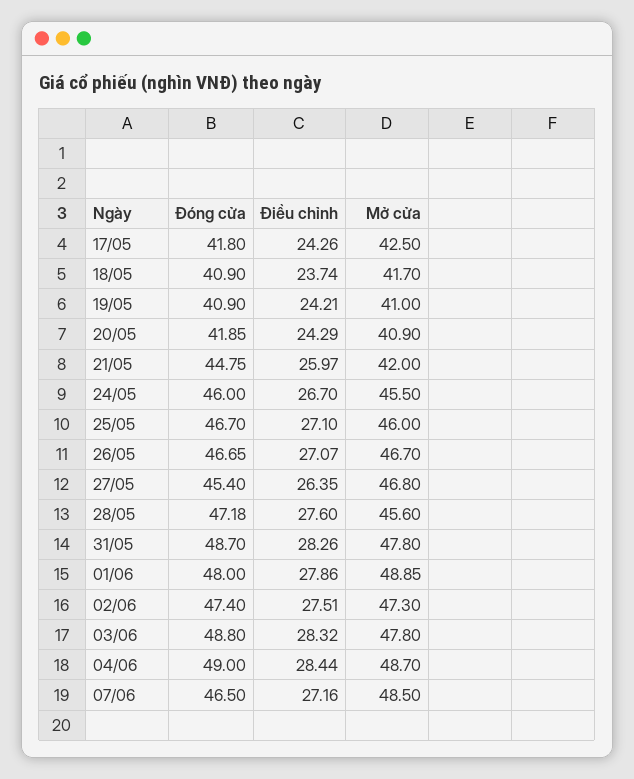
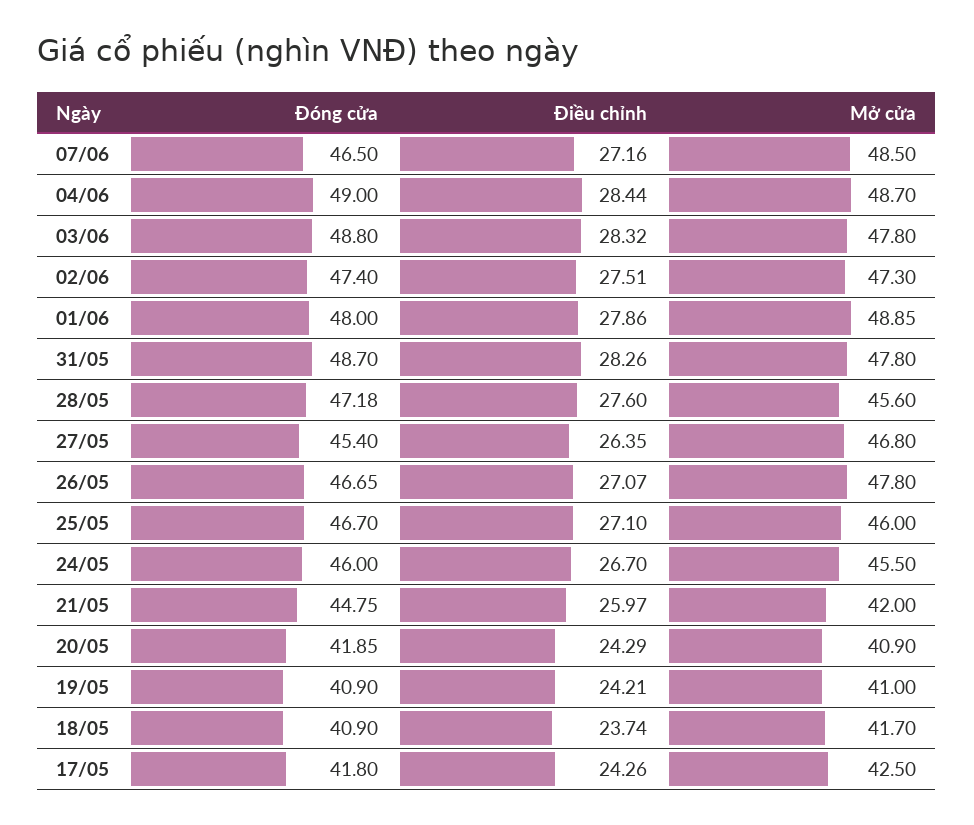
  {
    "Đóng cửa": {
      "17/05": 41.8,
      "18/05": 40.9,
      "19/05": 40.9,
      "20/05": 41.85,
      "21/05": 44.75,
      "24/05": 46,
      "25/05": 46.7,
      "26/05": 46.65,
      "27/05": 45.4,
      "28/05": 47.18,
      "31/05": 48.7,
      "01/06": 48,
      "02/06": 47.4,
      "03/06": 48.8,
      "04/06": 49,
      "07/06": 46.5
    },
    "Điều chỉnh": {
      "17/05": 24.26,
      "18/05": 23.74,
      "19/05": 24.21,
      "20/05": 24.29,
      "21/05": 25.97,
      "24/05": 26.7,
      "25/05": 27.1,
      "26/05": 27.07,
      "27/05": 26.35,
      "28/05": 27.6,
      "31/05": 28.26,
      "01/06": 27.86,
      "02/06": 27.51,
      "03/06": 28.32,
      "04/06": 28.44,
      "07/06": 27.16
    },
    "Mở cửa": {
      "17/05": 42.5,
      "18/05": 41.7,
      "19/05": 41,
      "20/05": 40.9,
      "21/05": 42,
      "24/05": 45.5,
      "25/05": 46,
-     "26/05": 46.7,
+     "26/05": 47.8,
      "27/05": 46.8,
      "28/05": 45.6,
      "31/05": 47.8,
      "01/06": 48.85,
      "02/06": 47.3,
      "03/06": 47.8,
      "04/06": 48.7,
      "07/06": 48.5
    }
  }

